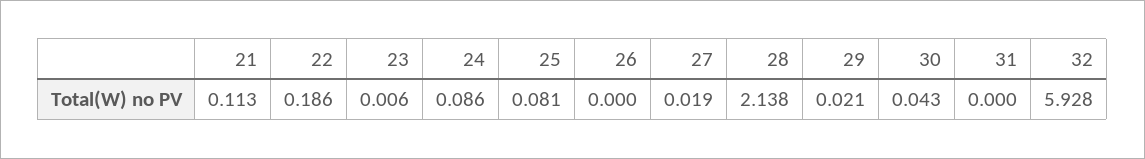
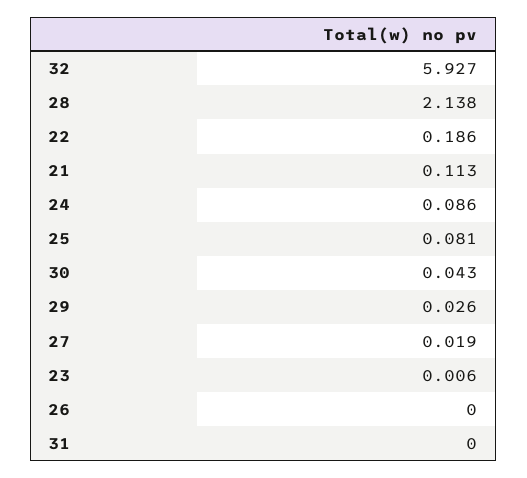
  {
    "21": 0.113,
    "22": 0.186,
    "23": 0.006,
    "24": 0.086,
    "25": 0.081,
    "26": 0,
    "27": 0.019,
    "28": 2.138,
-   "29": 0.021,
+   "29": 0.026,
    "30": 0.043,
    "31": 0,
-   "32": 5.928
+   "32": 5.927
  }

